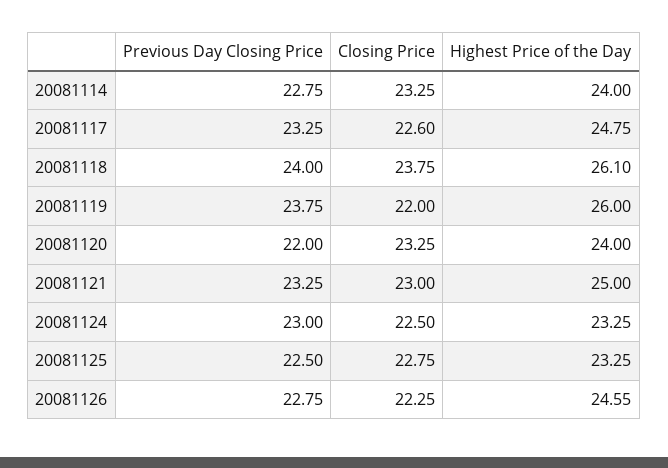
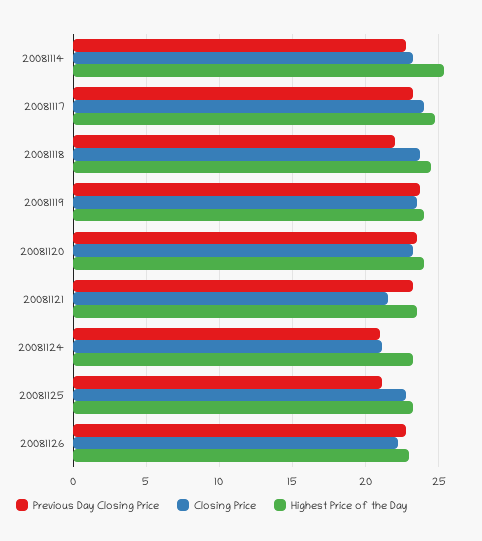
  {
    "Previous Day Closing Price": {
      "20081114": 22.75,
      "20081117": 23.25,
-     "20081118": 24,
+     "20081118": 22,
      "20081119": 23.75,
-     "20081120": 22,
+     "20081120": 23.5,
      "20081121": 23.25,
-     "20081124": 23,
+     "20081124": 21,
-     "20081125": 22.5,
+     "20081125": 21,
      "20081126": 22.75
    },
    "Closing Price": {
      "20081114": 23.25,
-     "20081117": 22.6,
+     "20081117": 24,
      "20081118": 23.75,
-     "20081119": 22,
+     "20081119": 23.5,
      "20081120": 23.25,
-     "20081121": 23,
+     "20081121": 21.5,
-     "20081124": 22.5,
+     "20081124": 21,
      "20081125": 22.75,
      "20081126": 22.25
    },
    "Highest Price of the Day": {
-     "20081114": 24,
+     "20081114": 25.5,
      "20081117": 24.75,
-     "20081118": 26.1,
+     "20081118": 24.5,
-     "20081119": 26,
+     "20081119": 24,
      "20081120": 24,
-     "20081121": 25,
+     "20081121": 23.5,
      "20081124": 23.25,
      "20081125": 23.25,
-     "20081126": 24.55
+     "20081126": 23
    }
  }

